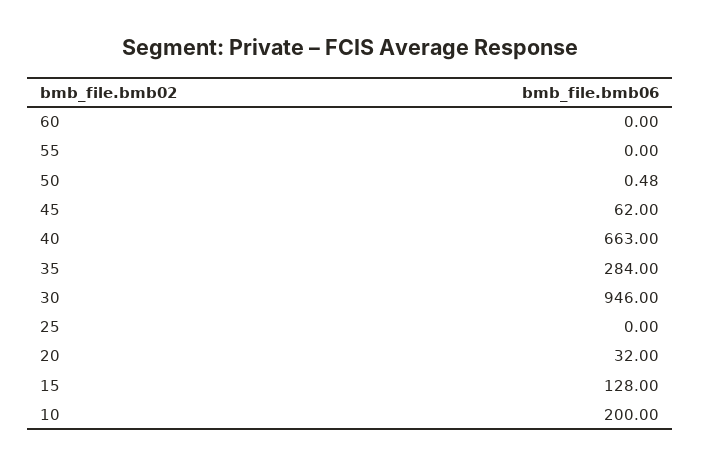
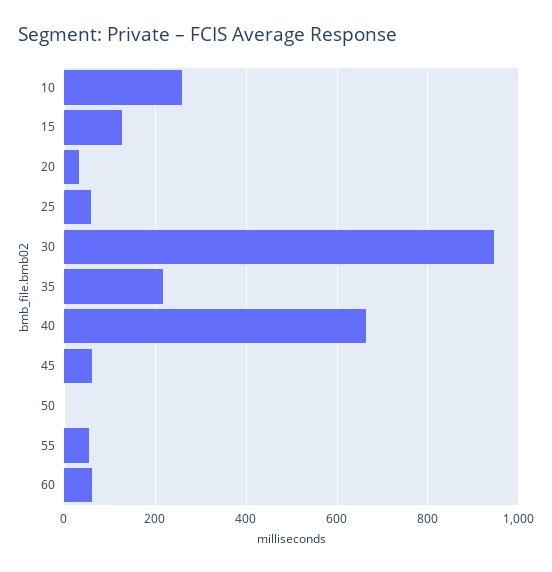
  {
-   "60": 0,
+   "60": 60,
-   "55": 0,
+   "55": 60,
    "50": 0.48,
    "45": 62,
    "40": 663,
-   "35": 284,
+   "35": 220,
    "30": 946,
-   "25": 0,
+   "25": 60,
    "20": 32,
    "15": 128,
-   "10": 200
+   "10": 260
  }

